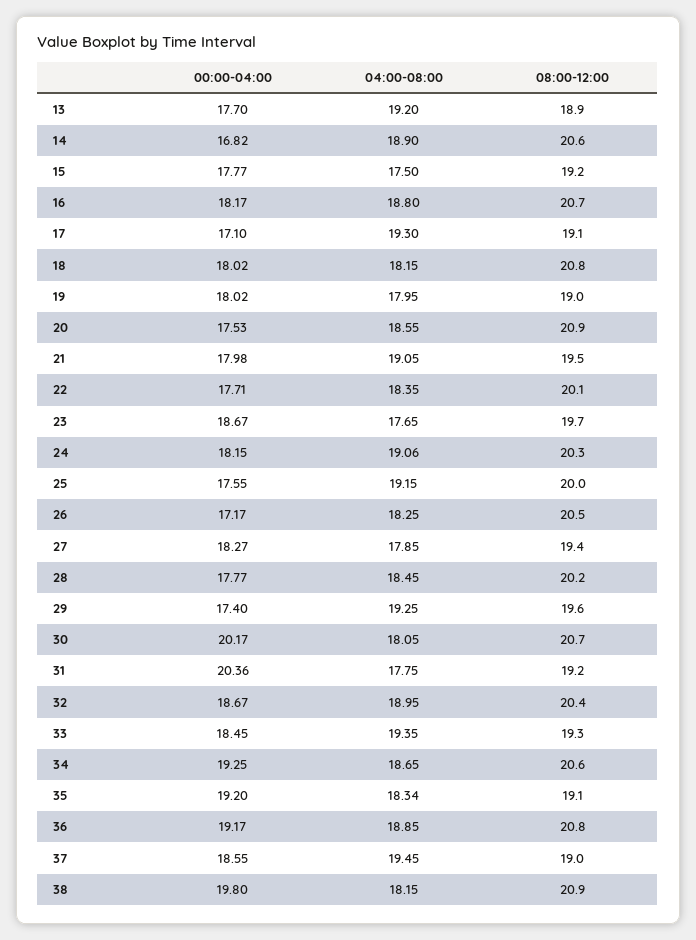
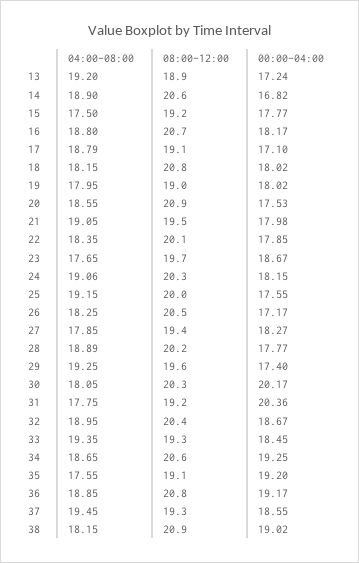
  {
    "00:00-04:00": {
-     "13": 17.7,
+     "13": 17.24,
      "14": 16.82,
      "15": 17.77,
      "16": 18.17,
      "17": 17.1,
      "18": 18.02,
      "19": 18.02,
      "20": 17.53,
      "21": 17.98,
-     "22": 17.71,
+     "22": 17.85,
      "23": 18.67,
      "24": 18.15,
      "25": 17.55,
      "26": 17.17,
      "27": 18.27,
      "28": 17.77,
      "29": 17.4,
      "30": 20.17,
      "31": 20.36,
      "32": 18.67,
      "33": 18.45,
      "34": 19.25,
      "35": 19.2,
      "36": 19.17,
      "37": 18.55,
-     "38": 19.8
+     "38": 19.02
    },
    "04:00-08:00": {
      "13": 19.2,
      "14": 18.9,
      "15": 17.5,
      "16": 18.8,
-     "17": 19.3,
+     "17": 18.79,
      "18": 18.15,
      "19": 17.95,
      "20": 18.55,
      "21": 19.05,
      "22": 18.35,
      "23": 17.65,
      "24": 19.06,
      "25": 19.15,
      "26": 18.25,
      "27": 17.85,
-     "28": 18.45,
+     "28": 18.89,
      "29": 19.25,
      "30": 18.05,
      "31": 17.75,
      "32": 18.95,
      "33": 19.35,
      "34": 18.65,
-     "35": 18.34,
+     "35": 17.55,
      "36": 18.85,
      "37": 19.45,
      "38": 18.15
    },
    "08:00-12:00": {
      "13": 18.9,
      "14": 20.6,
      "15": 19.2,
      "16": 20.7,
      "17": 19.1,
      "18": 20.8,
      "19": 19,
      "20": 20.9,
      "21": 19.5,
      "22": 20.1,
      "23": 19.7,
      "24": 20.3,
      "25": 20,
      "26": 20.5,
      "27": 19.4,
      "28": 20.2,
      "29": 19.6,
-     "30": 20.7,
+     "30": 20.3,
      "31": 19.2,
      "32": 20.4,
      "33": 19.3,
      "34": 20.6,
      "35": 19.1,
      "36": 20.8,
-     "37": 19,
+     "37": 19.3,
      "38": 20.9
    }
  }

